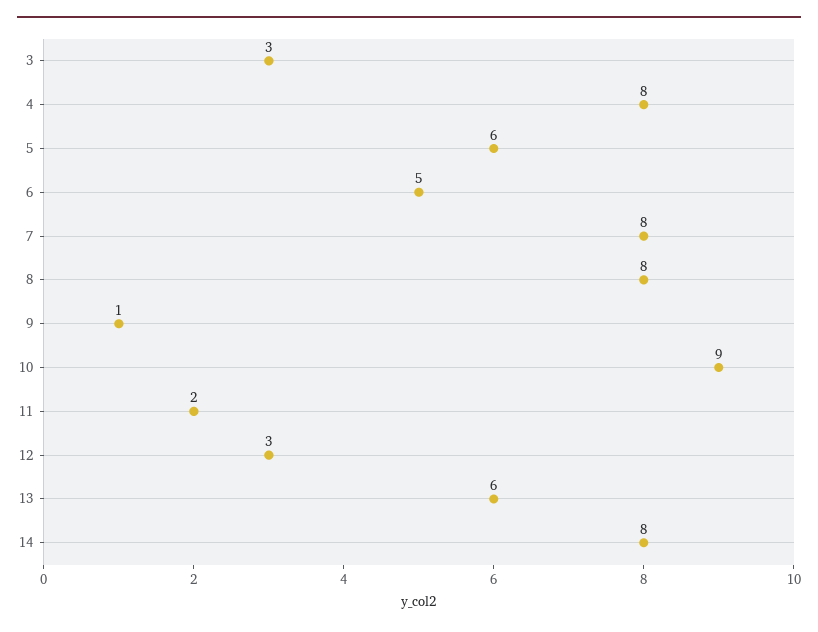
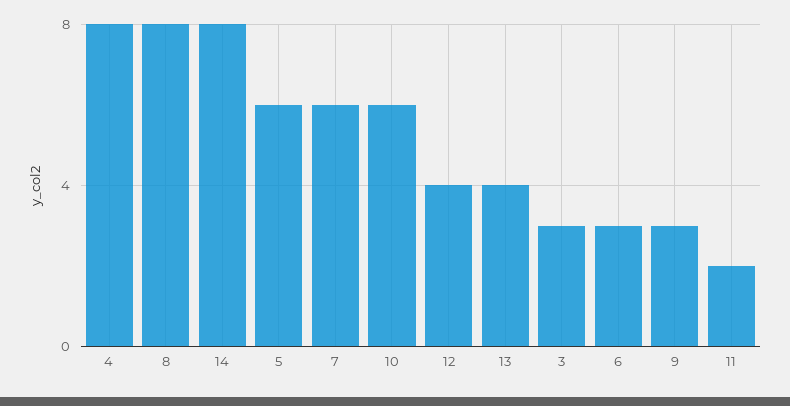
  {
    "3": 3,
    "4": 8,
    "5": 6,
-   "6": 5,
+   "6": 3,
-   "7": 8,
+   "7": 6,
    "8": 8,
-   "9": 1,
+   "9": 3,
-   "10": 9,
+   "10": 6,
    "11": 2,
-   "12": 3,
+   "12": 4,
-   "13": 6,
+   "13": 4,
    "14": 8
  }

